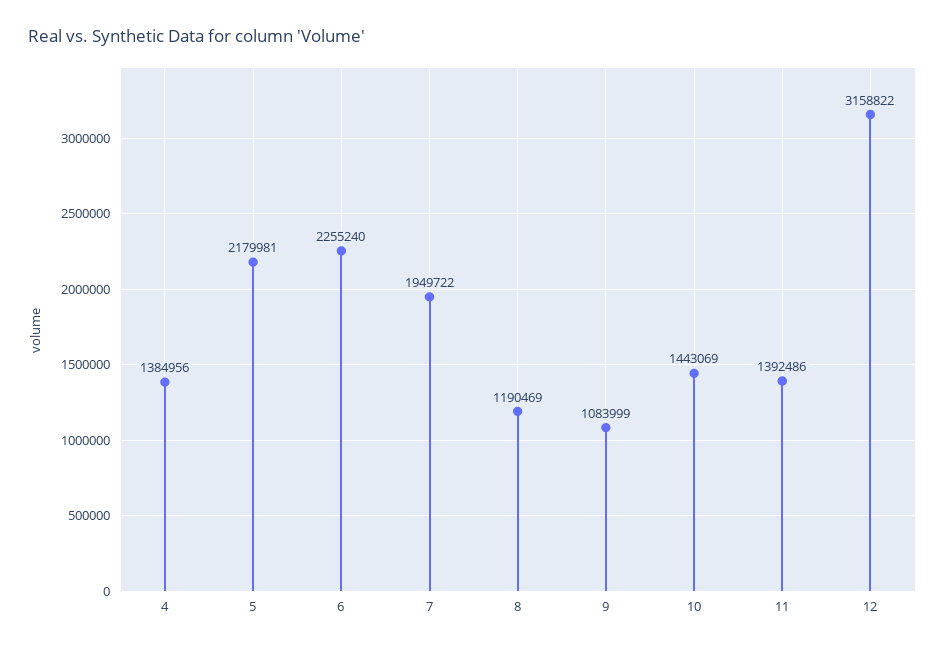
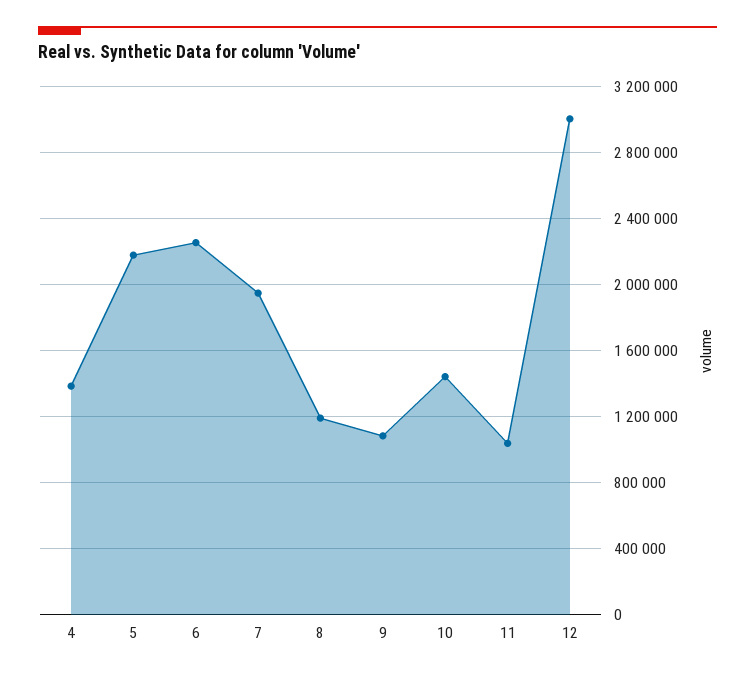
  {
    "4": 1384956,
    "5": 2179981,
    "6": 2255240,
    "7": 1949722,
    "8": 1190469,
    "9": 1083999,
    "10": 1443069,
-   "11": 1392486,
+   "11": 1050000,
-   "12": 3158822
+   "12": 3000000
  }

